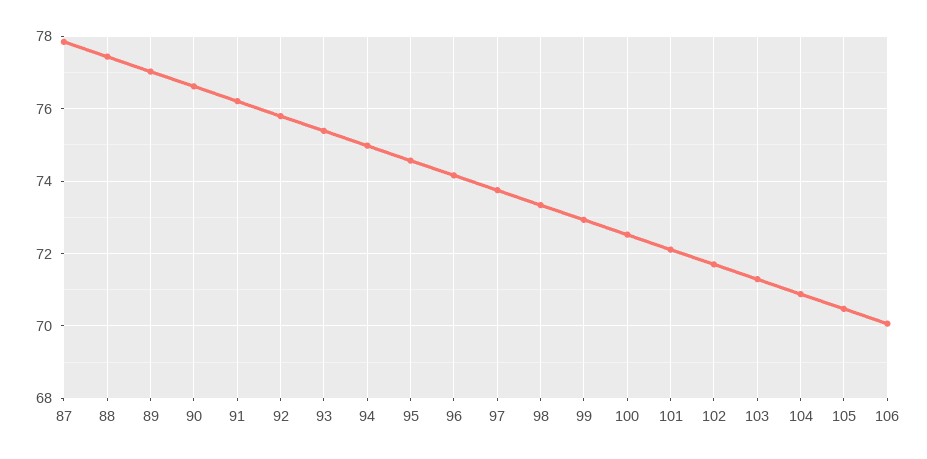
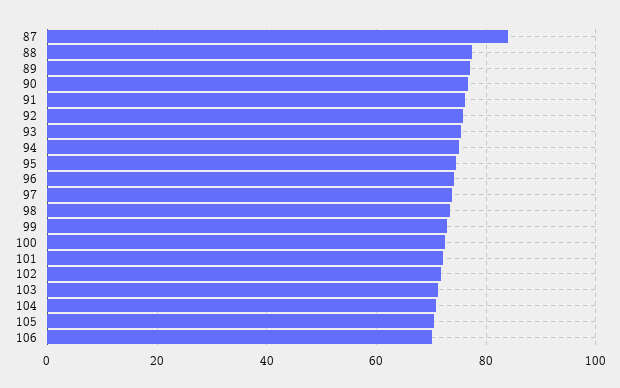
  {
-   "87": 77.8,
+   "87": 84,
    "88": 77.4,
    "89": 77,
    "90": 76.6,
    "91": 76.2,
    "92": 75.8,
    "93": 75.4,
    "94": 75,
    "95": 74.6,
    "96": 74.2,
    "97": 73.8,
    "98": 73.4,
    "99": 73,
    "100": 72.6,
    "101": 72.2,
    "102": 71.8,
    "103": 71.2,
    "104": 70.8,
    "105": 70.4,
    "106": 70
  }

